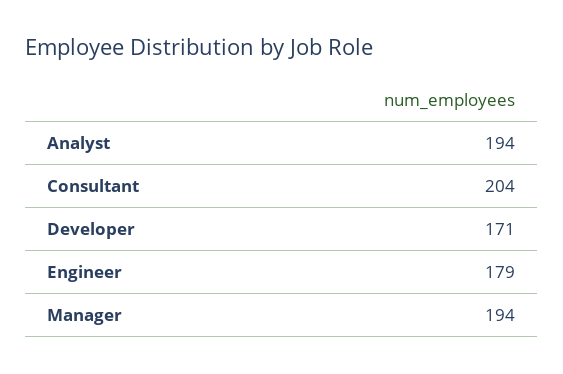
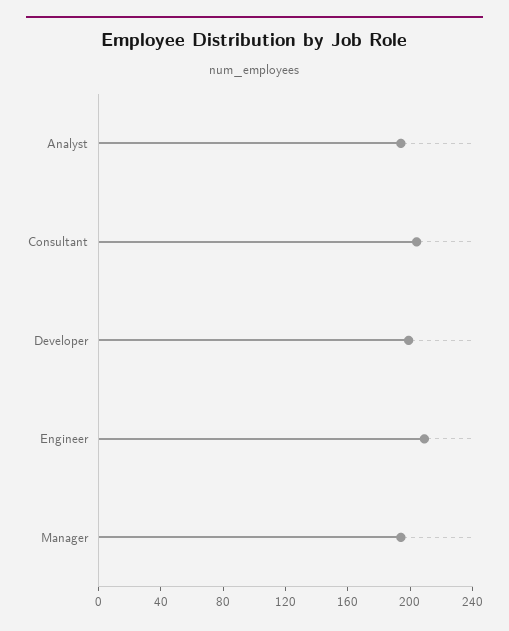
  {
    "Analyst": 194,
    "Consultant": 204,
-   "Developer": 171,
+   "Developer": 200,
-   "Engineer": 179,
+   "Engineer": 210,
    "Manager": 194
  }

